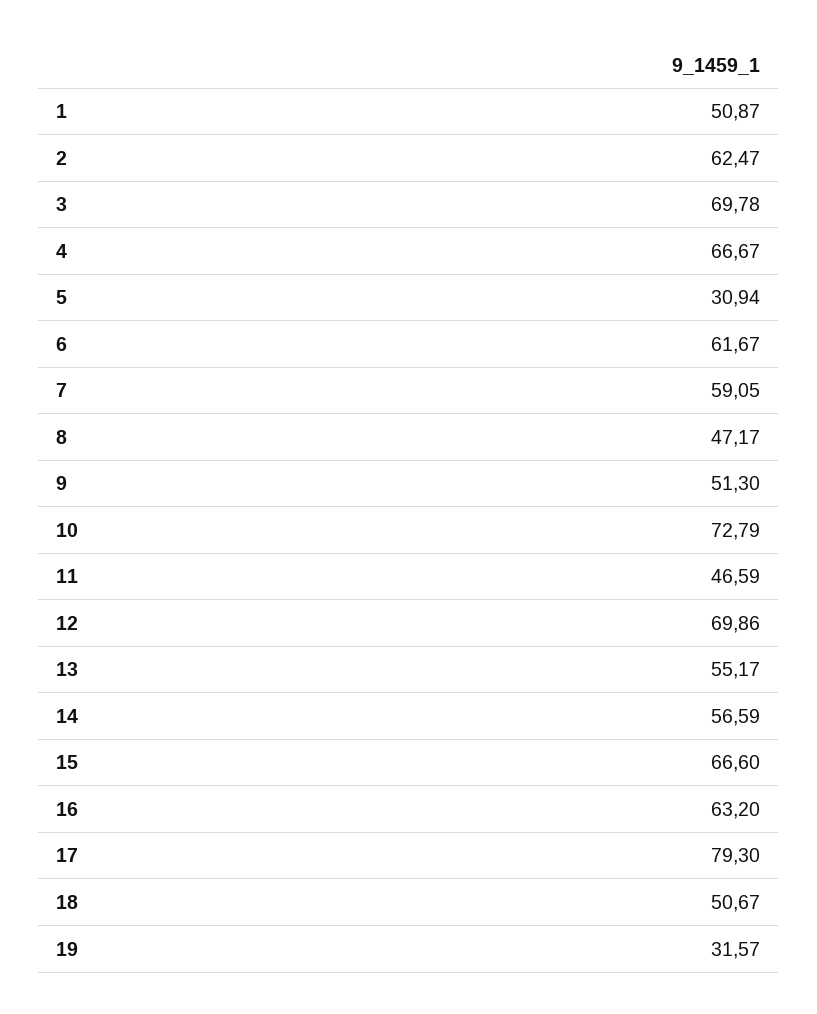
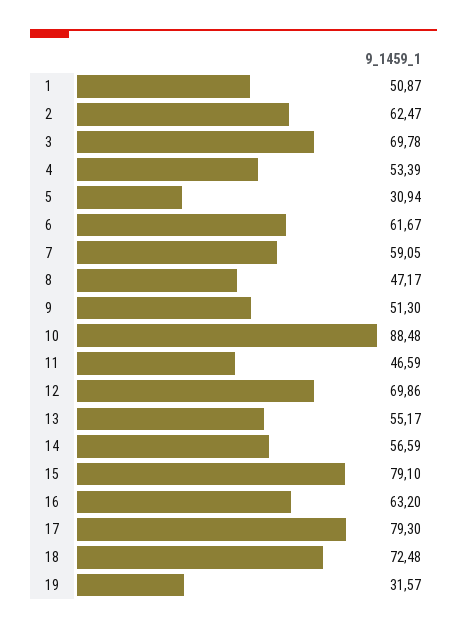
  {
    "1": 50.87,
    "2": 62.47,
    "3": 69.78,
-   "4": 66.67,
+   "4": 53.39,
    "5": 30.94,
    "6": 61.67,
    "7": 59.05,
    "8": 47.17,
    "9": 51.3,
-   "10": 72.79,
+   "10": 88.48,
    "11": 46.59,
    "12": 69.86,
    "13": 55.17,
    "14": 56.59,
-   "15": 66.6,
+   "15": 79.1,
    "16": 63.2,
    "17": 79.3,
-   "18": 50.67,
+   "18": 72.48,
    "19": 31.57
  }

